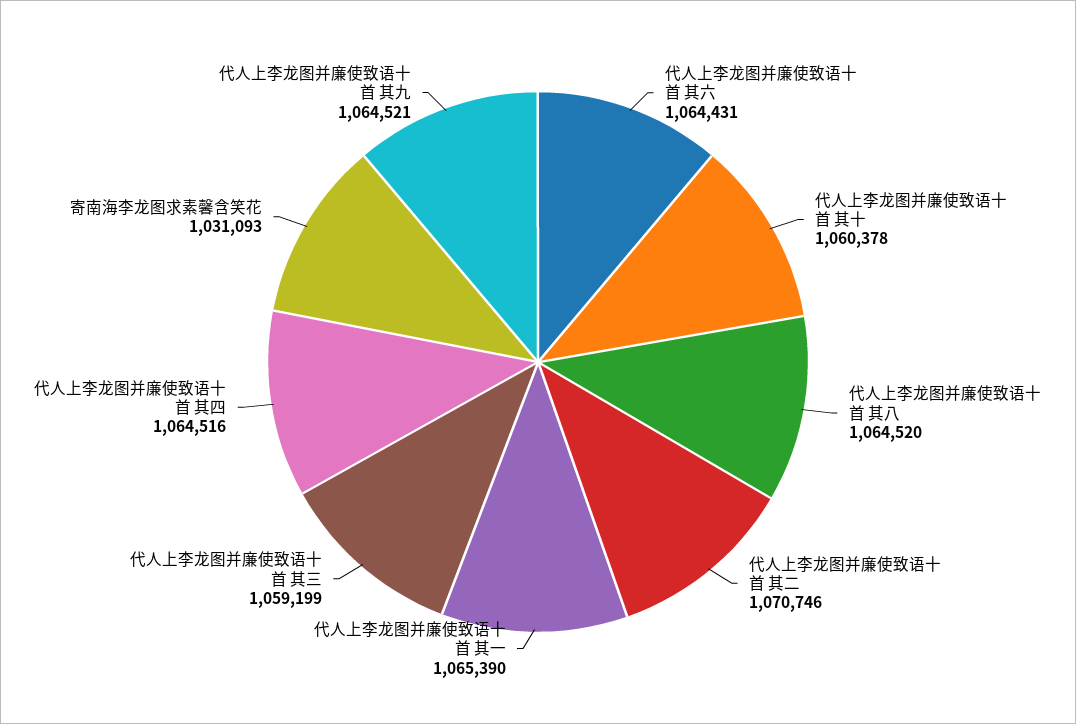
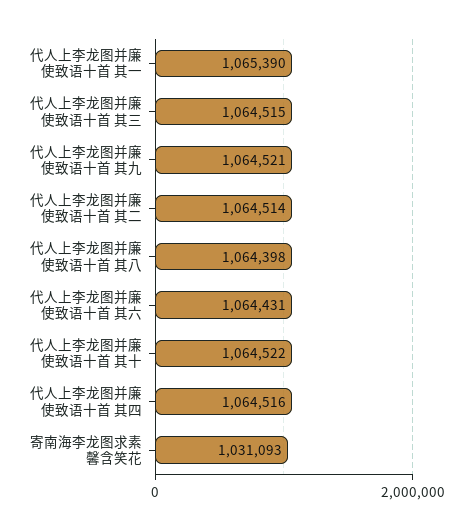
  {
    "代人上李龙图并廉使致语十首 其六": 1064431,
-   "代人上李龙图并廉使致语十首 其十": 1060378,
+   "代人上李龙图并廉使致语十首 其十": 1064522,
-   "代人上李龙图并廉使致语十首 其八": 1064520,
+   "代人上李龙图并廉使致语十首 其八": 1064398,
-   "代人上李龙图并廉使致语十首 其二": 1070746,
+   "代人上李龙图并廉使致语十首 其二": 1064514,
    "代人上李龙图并廉使致语十首 其一": 1065390,
-   "代人上李龙图并廉使致语十首 其三": 1059199,
+   "代人上李龙图并廉使致语十首 其三": 1064515,
    "代人上李龙图并廉使致语十首 其四": 1064516,
    "寄南海李龙图求素馨含笑花": 1031093,
    "代人上李龙图并廉使致语十首 其九": 1064521
  }

